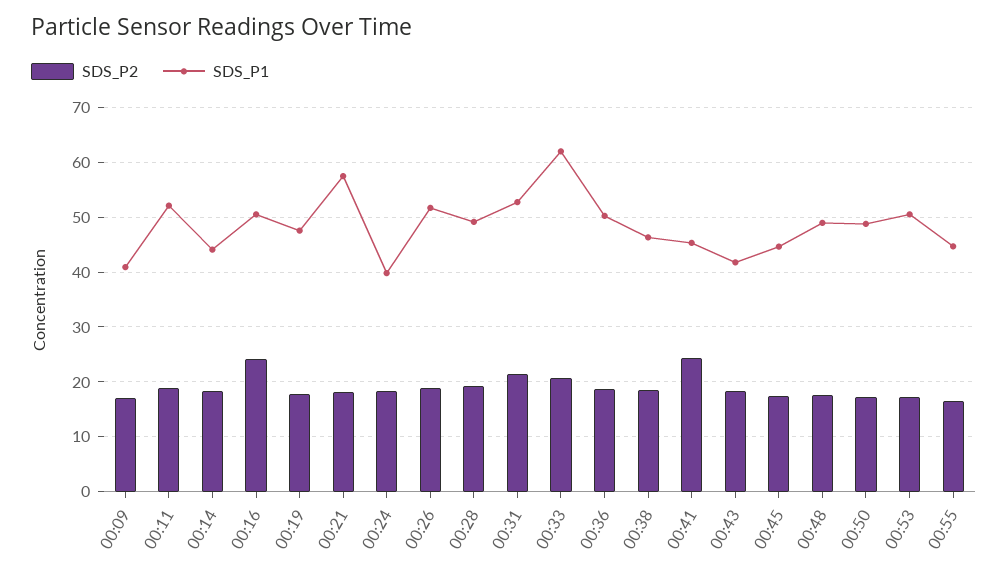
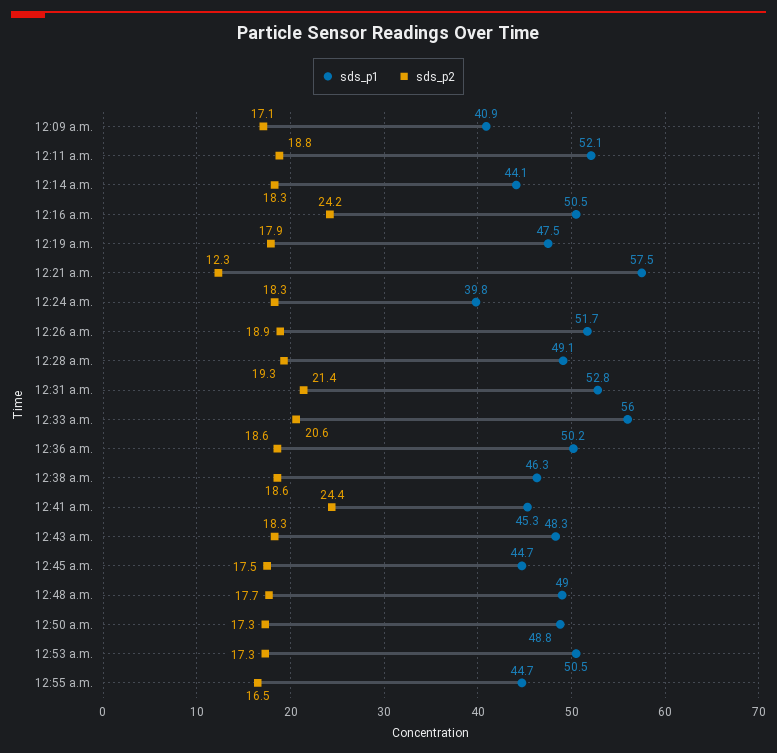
  {
    "SDS_P2": {
      "00:09": 17.1,
      "00:11": 18.8,
      "00:14": 18.3,
      "00:16": 24.2,
      "00:19": 17.9,
-     "00:21": 18,
+     "00:21": 12.3,
      "00:24": 18.3,
      "00:26": 18.9,
      "00:28": 19.3,
      "00:31": 21.4,
      "00:33": 20.6,
      "00:36": 18.6,
      "00:38": 18.6,
      "00:41": 24.4,
      "00:43": 18.3,
      "00:45": 17.5,
      "00:48": 17.7,
      "00:50": 17.3,
      "00:53": 17.3,
      "00:55": 16.5
    },
    "SDS_P1": {
      "00:09": 40.9,
      "00:11": 52.1,
      "00:14": 44.1,
      "00:16": 50.5,
      "00:19": 47.5,
      "00:21": 57.5,
      "00:24": 39.8,
      "00:26": 51.7,
      "00:28": 49.1,
      "00:31": 52.8,
-     "00:33": 62,
+     "00:33": 56,
      "00:36": 50.2,
      "00:38": 46.3,
      "00:41": 45.3,
-     "00:43": 42,
+     "00:43": 48.3,
      "00:45": 44.7,
      "00:48": 49,
      "00:50": 48.8,
      "00:53": 50.5,
      "00:55": 44.7
    }
  }

